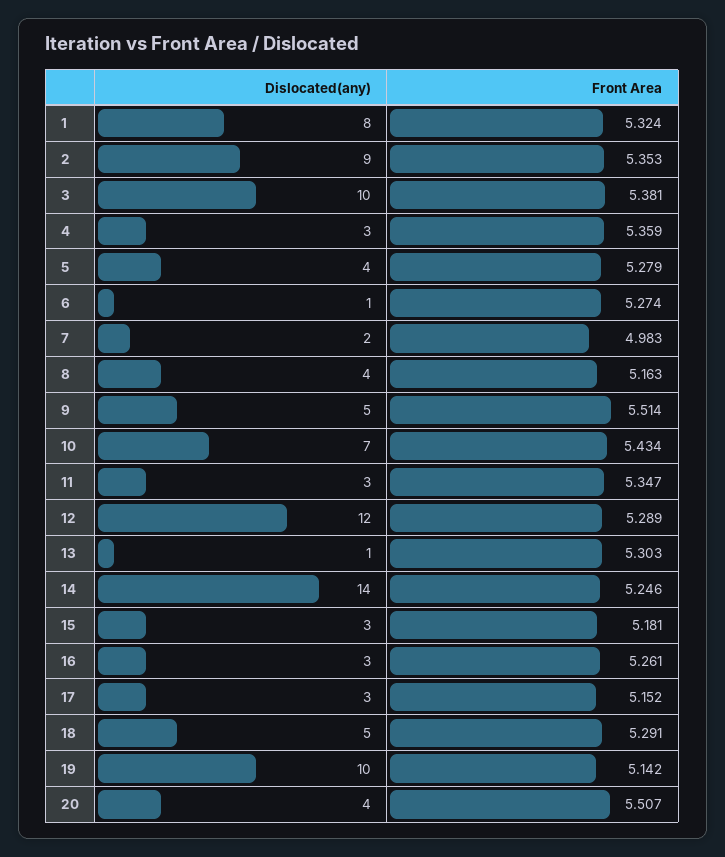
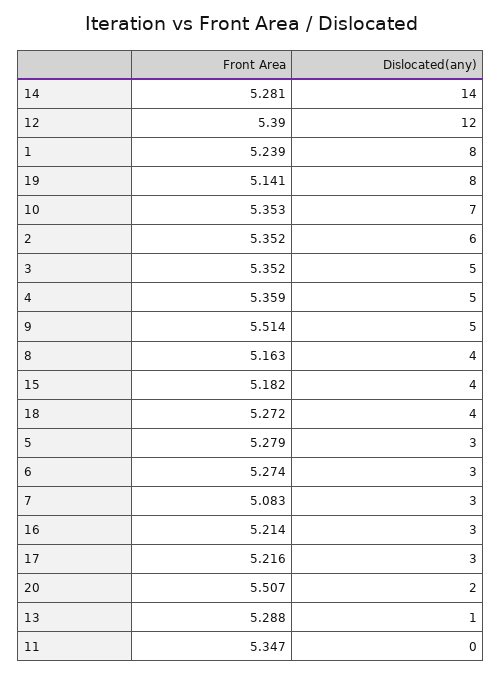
  {
    "Dislocated(any)": {
      "1": 8,
-     "2": 9,
+     "2": 6,
-     "3": 10,
+     "3": 5,
-     "4": 3,
+     "4": 5,
-     "5": 4,
+     "5": 3,
-     "6": 1,
+     "6": 3,
-     "7": 2,
+     "7": 3,
      "8": 4,
      "9": 5,
      "10": 7,
-     "11": 3,
+     "11": 0,
      "12": 12,
      "13": 1,
      "14": 14,
-     "15": 3,
+     "15": 4,
      "16": 3,
      "17": 3,
-     "18": 5,
+     "18": 4,
-     "19": 10,
+     "19": 8,
-     "20": 4
+     "20": 2
    },
    "Front Area": {
-     "1": 5.324,
+     "1": 5.239,
-     "2": 5.353,
+     "2": 5.352,
-     "3": 5.381,
+     "3": 5.352,
      "4": 5.359,
      "5": 5.279,
      "6": 5.274,
-     "7": 4.983,
+     "7": 5.083,
      "8": 5.163,
      "9": 5.514,
-     "10": 5.434,
+     "10": 5.353,
      "11": 5.347,
-     "12": 5.289,
+     "12": 5.39,
-     "13": 5.303,
+     "13": 5.288,
-     "14": 5.246,
+     "14": 5.281,
-     "15": 5.181,
+     "15": 5.182,
-     "16": 5.261,
+     "16": 5.214,
-     "17": 5.152,
+     "17": 5.216,
-     "18": 5.291,
+     "18": 5.272,
-     "19": 5.142,
+     "19": 5.141,
      "20": 5.507
    }
  }

